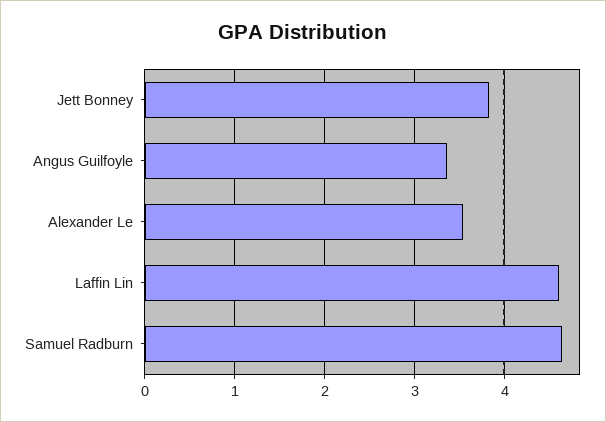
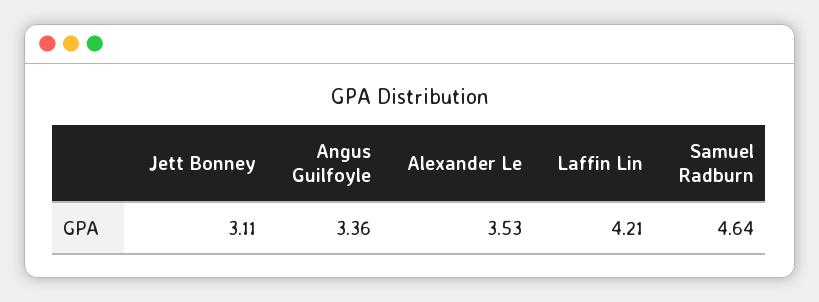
  {
-   "Jett Bonney": 3.8,
+   "Jett Bonney": 3.11,
    "Angus Guilfoyle": 3.36,
    "Alexander Le": 3.53,
-   "Laffin Lin": 4.6,
+   "Laffin Lin": 4.21,
    "Samuel Radburn": 4.64
  }

